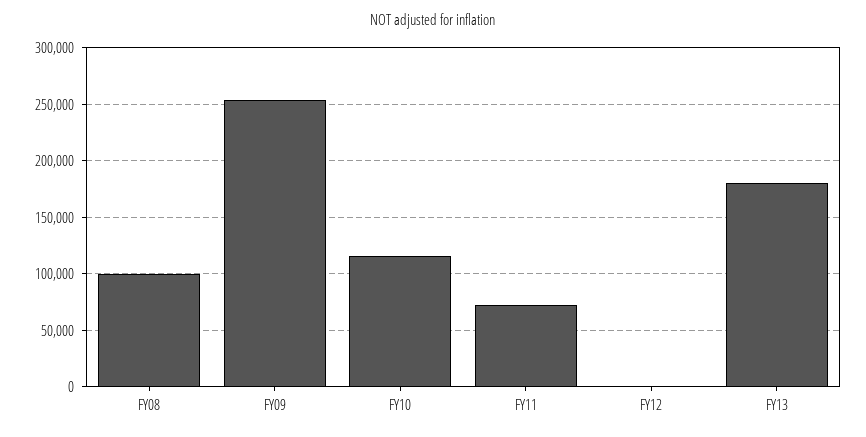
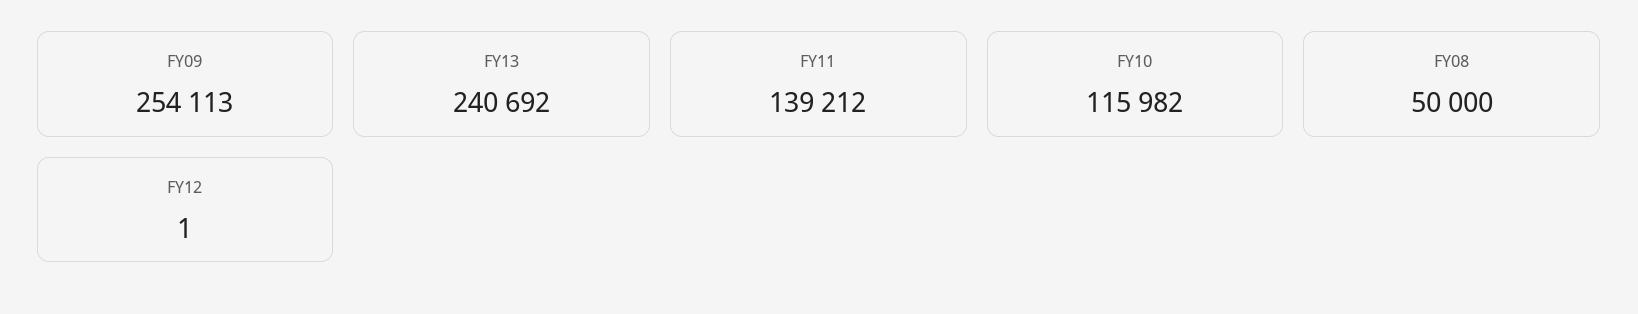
  {
-   "FY08": 100000,
+   "FY08": 50000,
    "FY09": 254113,
    "FY10": 115982,
-   "FY11": 70000,
+   "FY11": 139212,
    "FY12": 1,
-   "FY13": 180000
+   "FY13": 240692
  }

